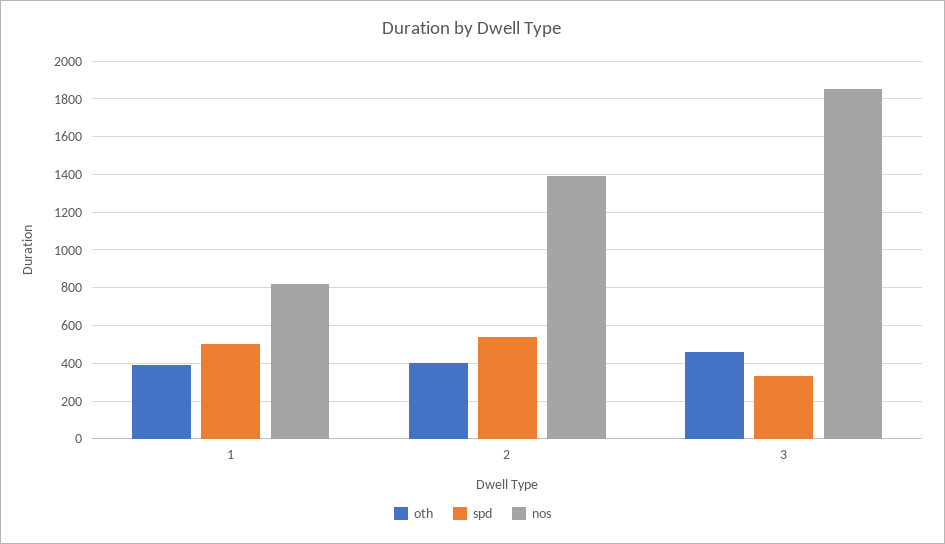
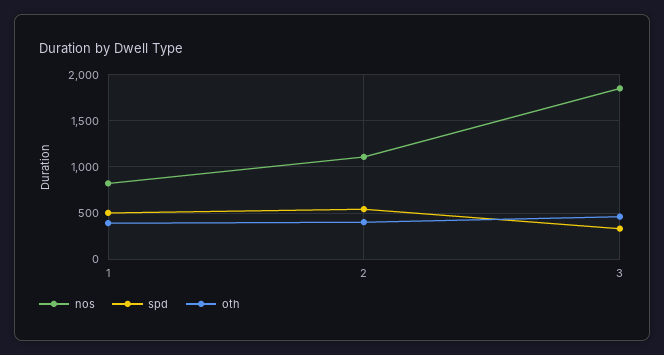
  {
    "oth": {
      "1": 400,
      "2": 400,
      "3": 450
    },
    "spd": {
      "1": 500,
      "2": 550,
      "3": 350
    },
    "nos": {
      "1": 800,
-     "2": 1400,
+     "2": 1100,
      "3": 1850
    }
  }

